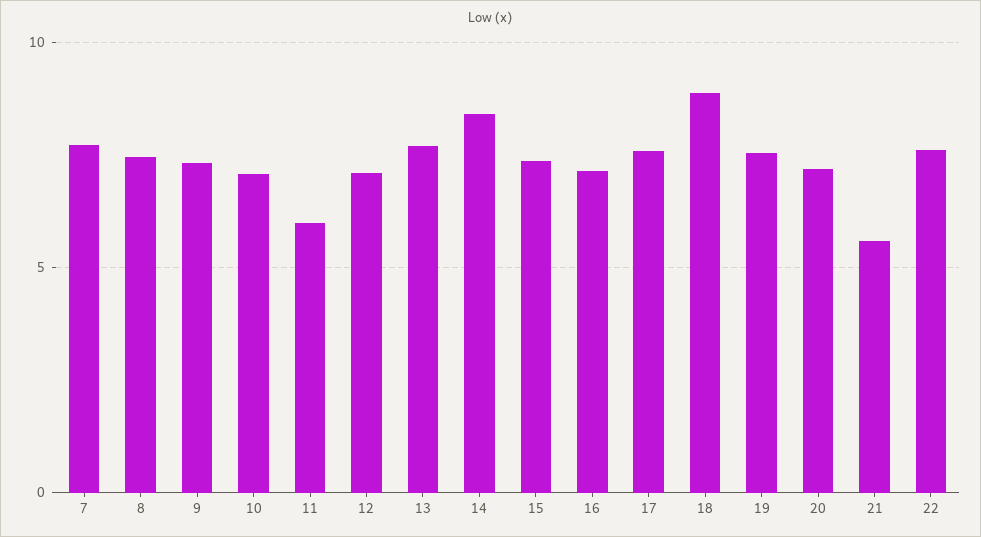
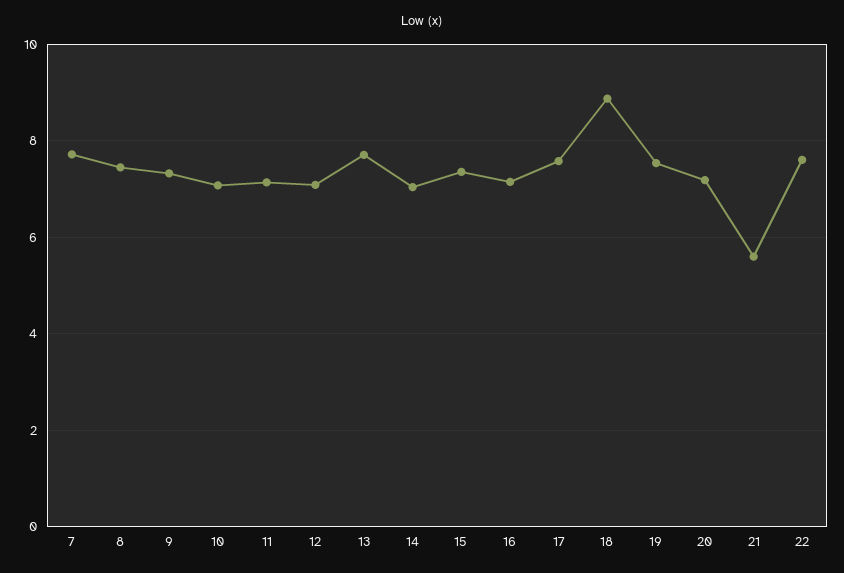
  {
    "7": 7.8,
    "8": 7.4,
    "9": 7.4,
    "10": 7,
-   "11": 6,
+   "11": 7.2,
    "12": 7,
    "13": 7.8,
-   "14": 8.5,
+   "14": 7,
    "15": 7.4,
    "16": 7.2,
    "17": 7.6,
    "18": 8.8,
    "19": 7.6,
    "20": 7.2,
    "21": 5.6,
    "22": 7.6
  }

